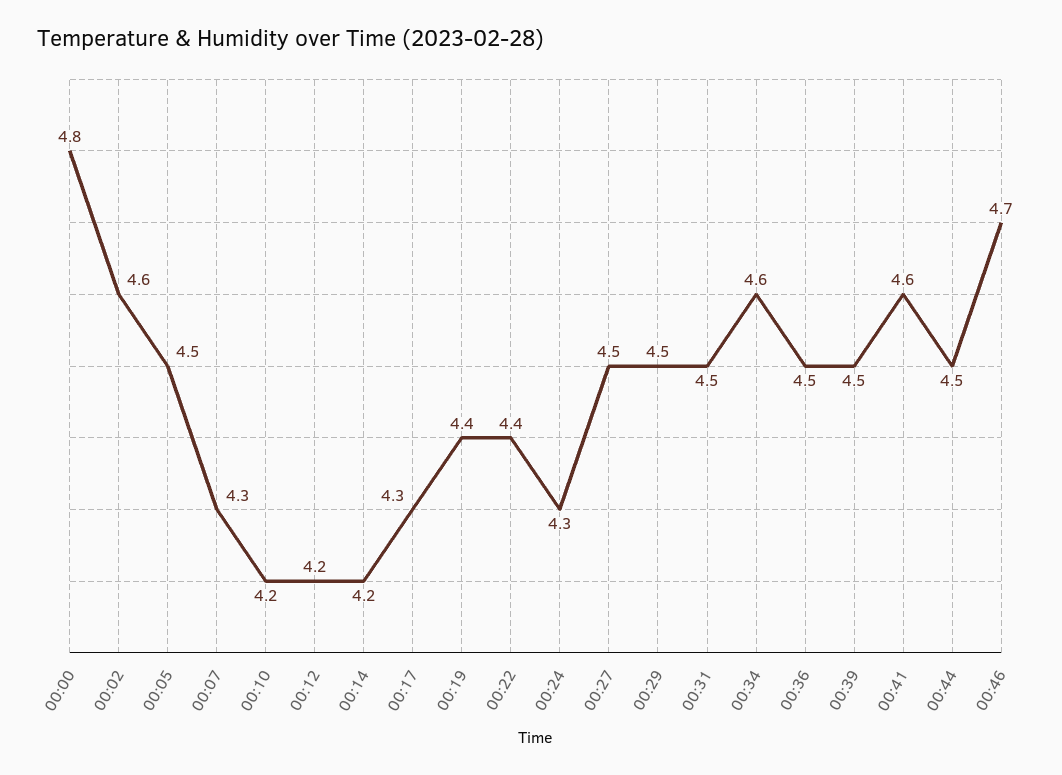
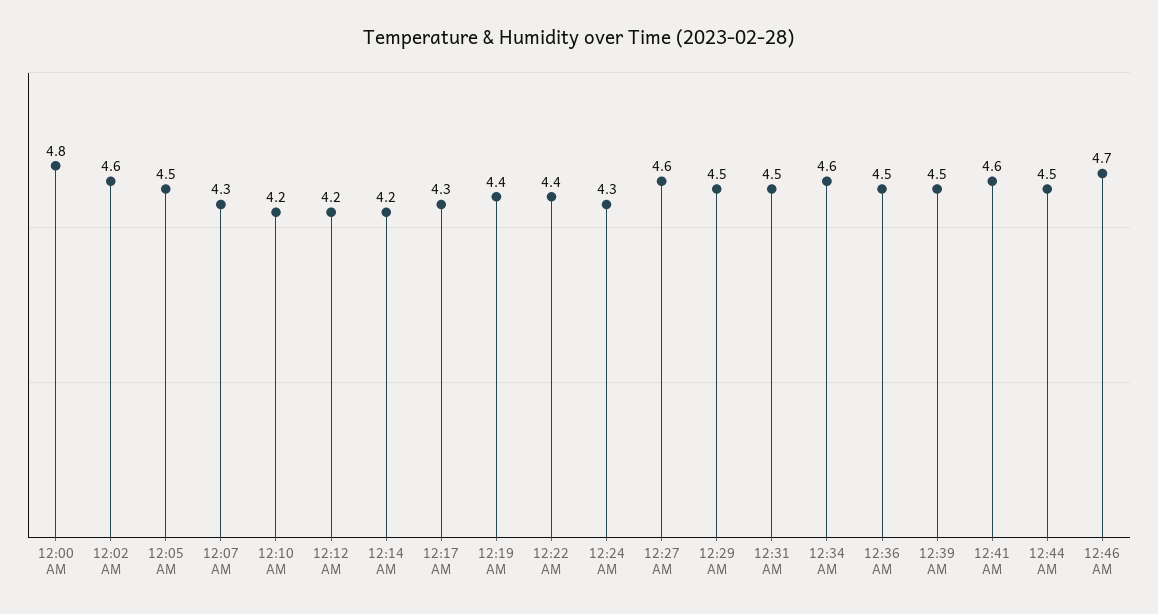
  {
    "00:00": 4.8,
    "00:02": 4.6,
    "00:05": 4.5,
    "00:07": 4.3,
    "00:10": 4.2,
    "00:12": 4.2,
    "00:14": 4.2,
    "00:17": 4.3,
    "00:19": 4.4,
    "00:22": 4.4,
    "00:24": 4.3,
-   "00:27": 4.5,
+   "00:27": 4.6,
    "00:29": 4.5,
    "00:31": 4.5,
    "00:34": 4.6,
    "00:36": 4.5,
    "00:39": 4.5,
    "00:41": 4.6,
    "00:44": 4.5,
    "00:46": 4.7
  }

